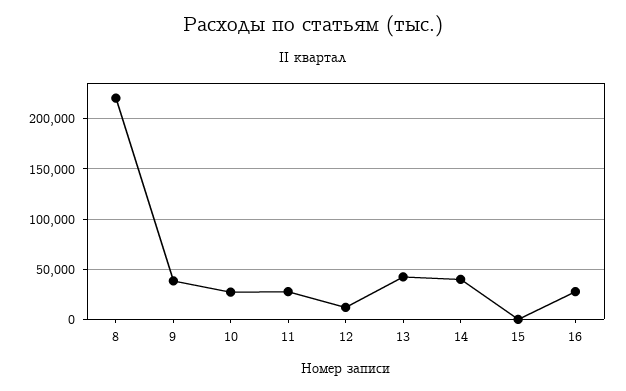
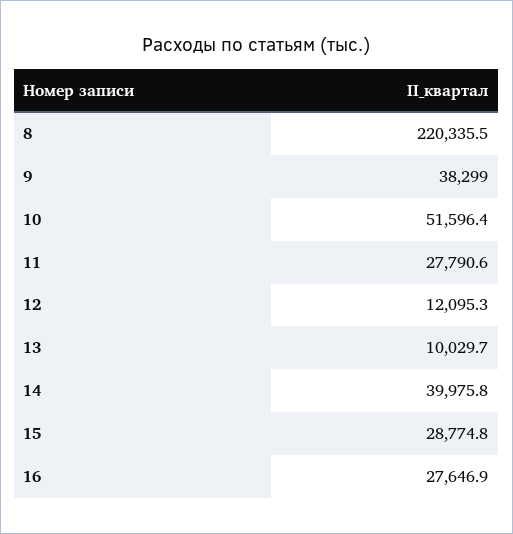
  {
    "8": 220335.5,
    "9": 38299,
-   "10": 30000,
+   "10": 51596.4,
    "11": 27790.6,
    "12": 12095.3,
-   "13": 40000,
+   "13": 10029.7,
    "14": 39975.8,
-   "15": 0,
+   "15": 28774.8,
    "16": 27646.9
  }

